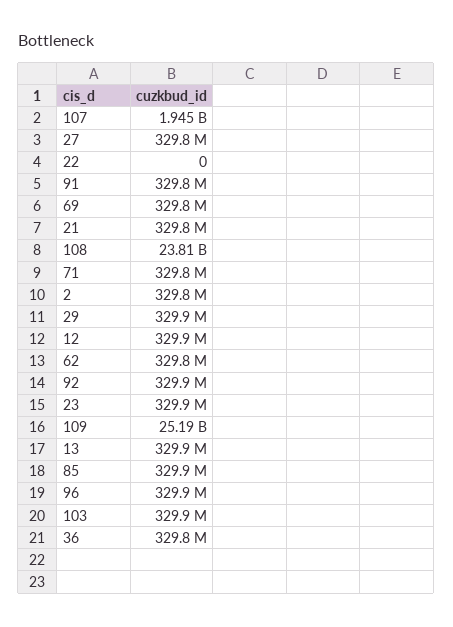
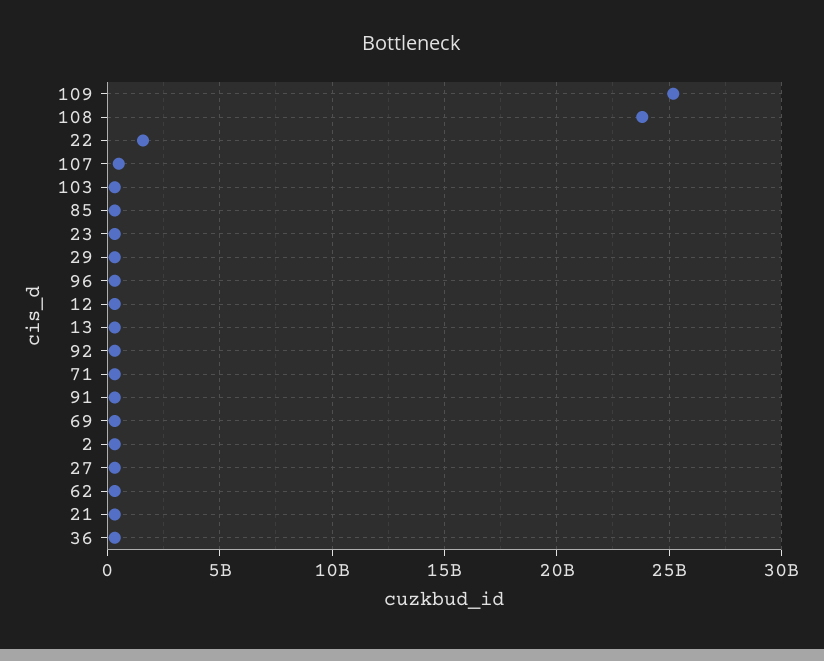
  {
-   "107": 1945000000,
+   "107": 500000000,
    "27": 329800000,
-   "22": 0,
+   "22": 1500000000,
    "91": 329800000,
    "69": 329800000,
    "21": 329800000,
    "108": 23810000000,
    "71": 329800000,
    "2": 329800000,
    "29": 329900000,
    "12": 329900000,
    "62": 329800000,
    "92": 329900000,
    "23": 329900000,
    "109": 25190000000,
    "13": 329900000,
    "85": 329900000,
    "96": 329900000,
    "103": 329900000,
    "36": 329800000
  }

